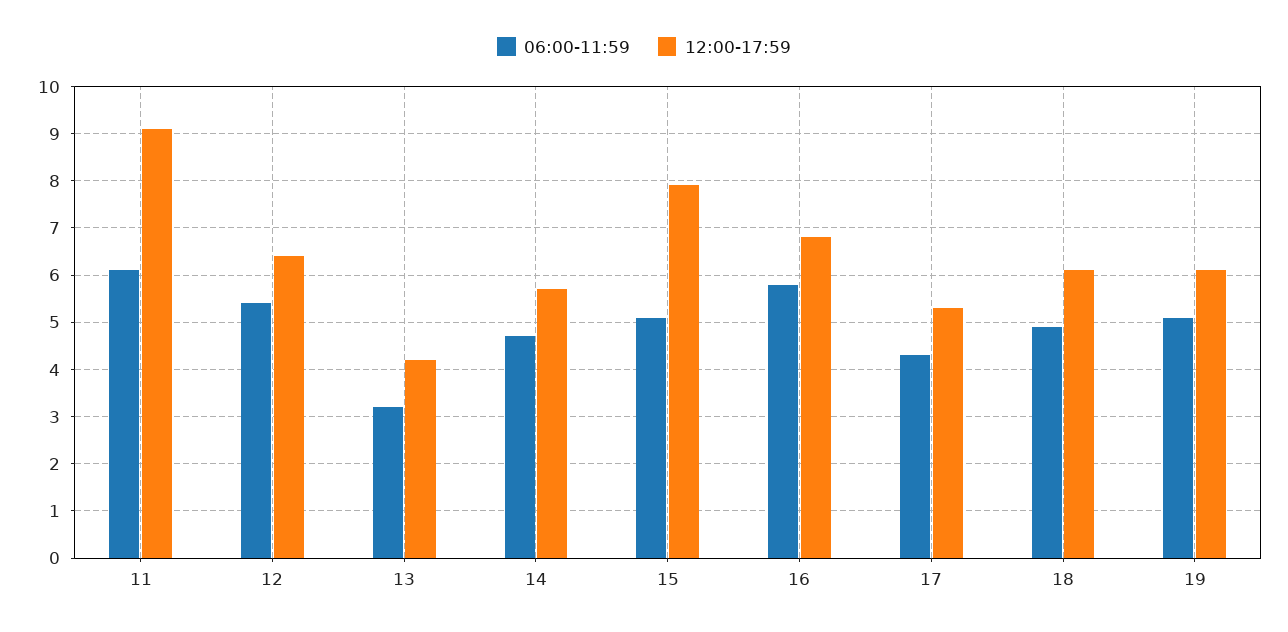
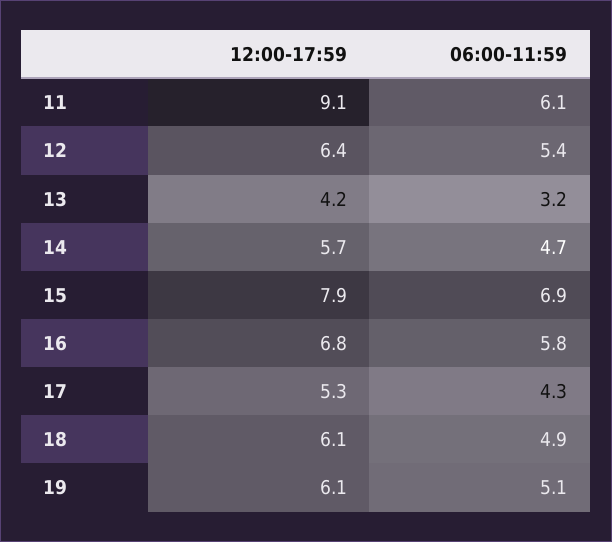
  {
    "06:00-11:59": {
      "11": 6.1,
      "12": 5.4,
      "13": 3.2,
      "14": 4.7,
-     "15": 5,
+     "15": 6.9,
      "16": 5.8,
      "17": 4.3,
      "18": 4.9,
      "19": 5.1
    },
    "12:00-17:59": {
      "11": 9.1,
      "12": 6.4,
      "13": 4.2,
      "14": 5.7,
      "15": 7.9,
      "16": 6.8,
      "17": 5.3,
      "18": 6.1,
      "19": 6.1
    }
  }

